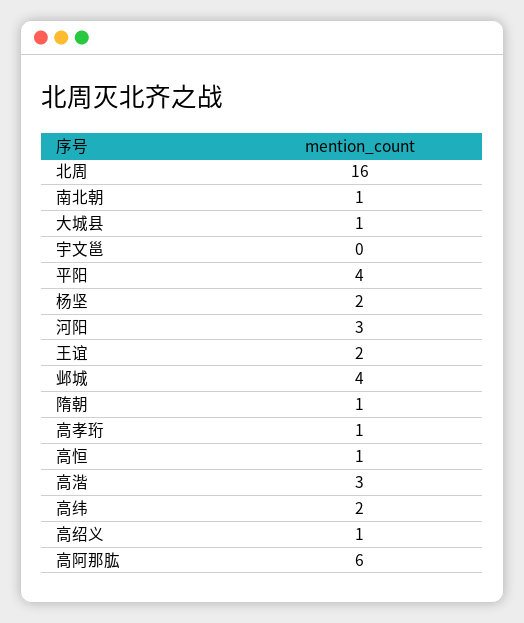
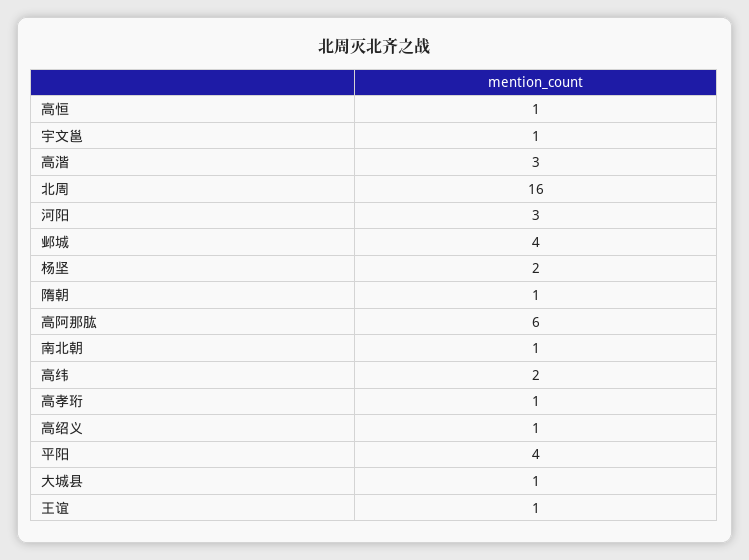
  {
    "北周": 16,
    "南北朝": 1,
    "大城县": 1,
-   "宇文邕": 0,
+   "宇文邕": 1,
    "平阳": 4,
    "杨坚": 2,
    "河阳": 3,
-   "王谊": 2,
+   "王谊": 1,
    "邺城": 4,
    "隋朝": 1,
    "高孝珩": 1,
    "高恒": 1,
    "高湝": 3,
    "高纬": 2,
    "高绍义": 1,
    "高阿那肱": 6
  }

